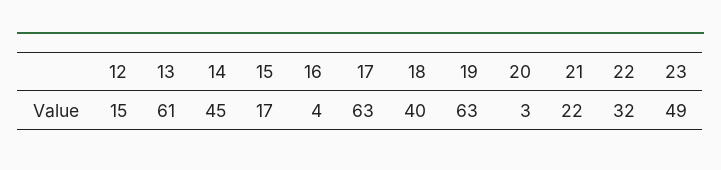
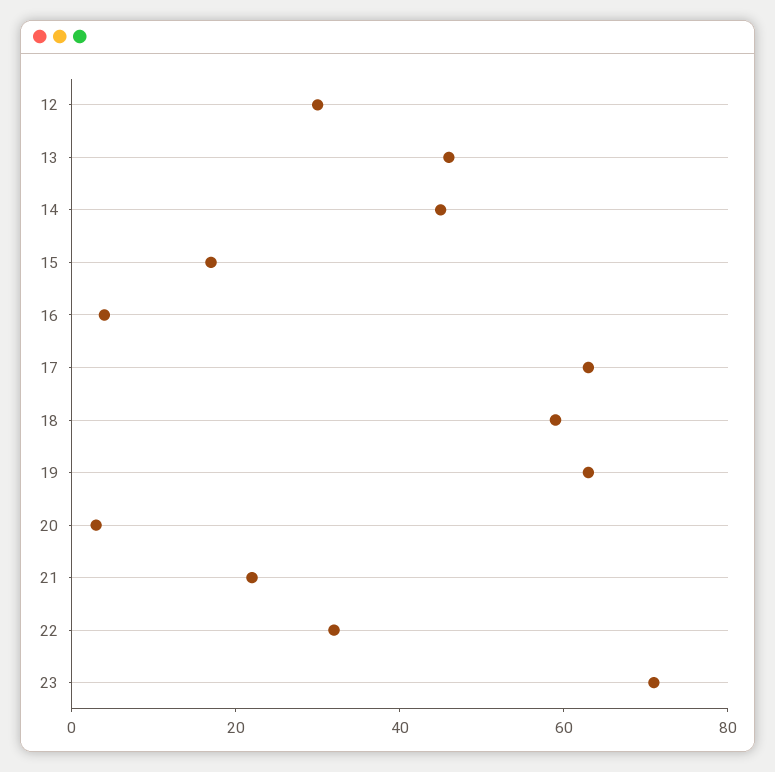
  {
-   "12": 15,
+   "12": 30,
-   "13": 61,
+   "13": 45,
    "14": 45,
    "15": 17,
    "16": 4,
    "17": 63,
-   "18": 40,
+   "18": 60,
    "19": 63,
    "20": 3,
    "21": 22,
    "22": 32,
-   "23": 49
+   "23": 70
  }

